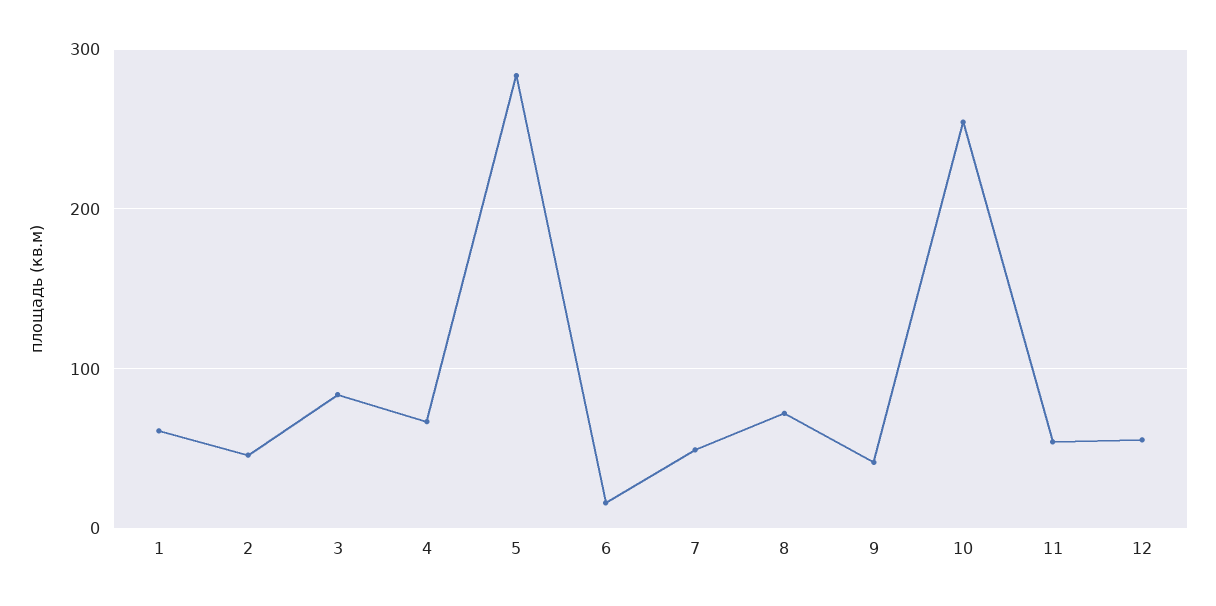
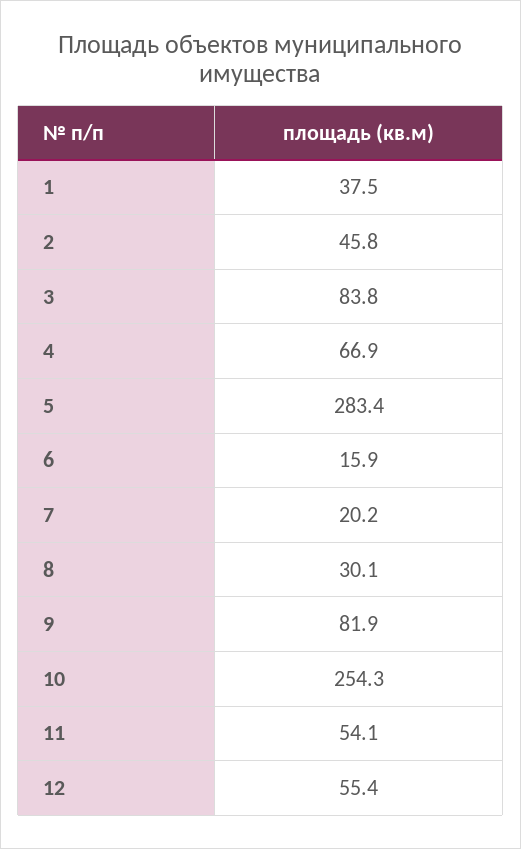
  {
-   "1": 60,
+   "1": 37.5,
    "2": 45.8,
    "3": 83.8,
    "4": 66.9,
    "5": 283.4,
    "6": 15.9,
-   "7": 50,
+   "7": 20.2,
-   "8": 70,
+   "8": 30.1,
-   "9": 40,
+   "9": 81.9,
    "10": 254.3,
    "11": 54.1,
    "12": 55.4
  }

